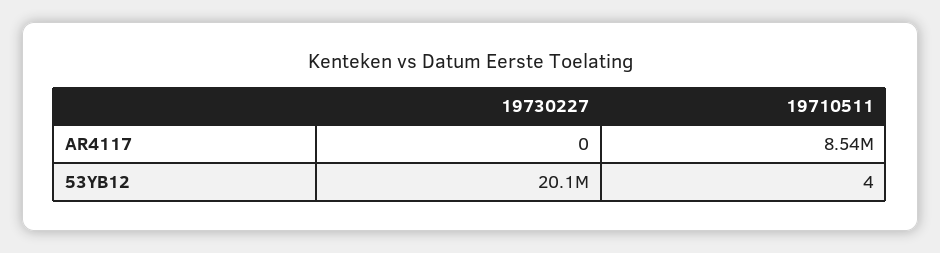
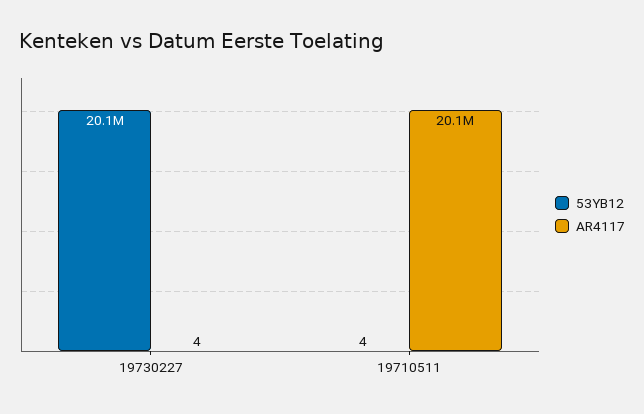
  {
    "AR4117": {
-     "19730227": 0,
+     "19730227": 4,
-     "19710511": 8540000
+     "19710511": 20100000
    },
    "53YB12": {
      "19730227": 20100000,
      "19710511": 4
    }
  }

